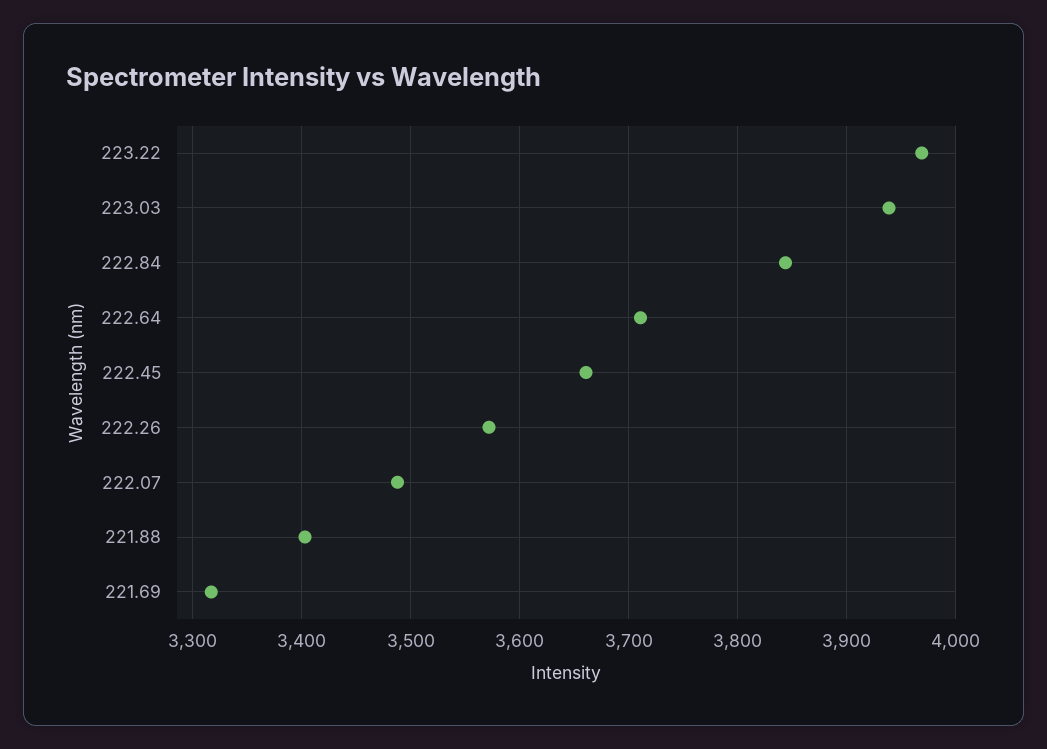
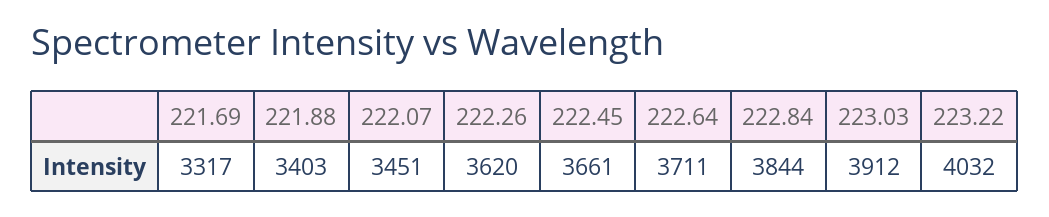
  {
-   "223.22": 3970,
+   "223.22": 4032,
-   "223.03": 3940,
+   "223.03": 3912,
    "222.84": 3844,
    "222.64": 3711,
    "222.45": 3661,
-   "222.26": 3570,
+   "222.26": 3620,
-   "222.07": 3490,
+   "222.07": 3451,
    "221.88": 3403,
    "221.69": 3317
  }

